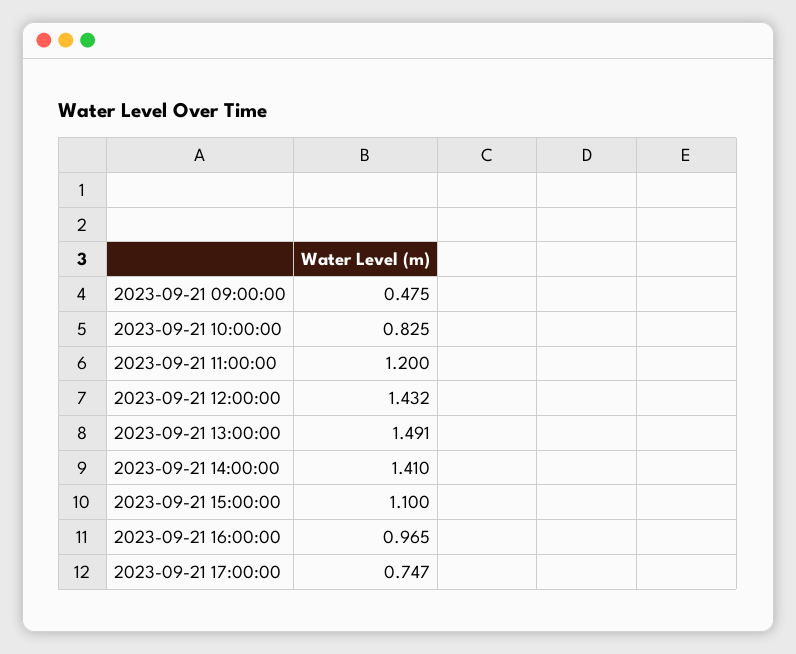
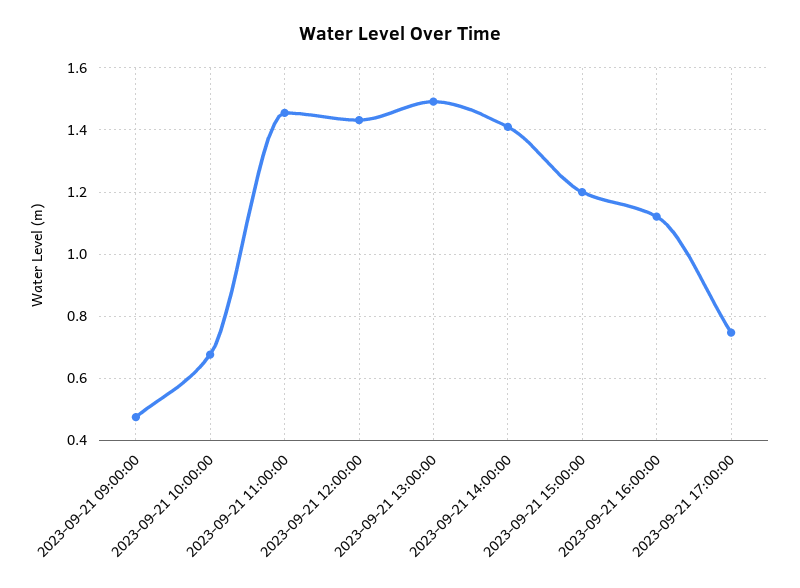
  {
    "2023-09-21 09:00:00": 0.475,
-   "2023-09-21 10:00:00": 0.825,
+   "2023-09-21 10:00:00": 0.68,
-   "2023-09-21 11:00:00": 1.2,
+   "2023-09-21 11:00:00": 1.46,
    "2023-09-21 12:00:00": 1.432,
    "2023-09-21 13:00:00": 1.491,
    "2023-09-21 14:00:00": 1.41,
-   "2023-09-21 15:00:00": 1.1,
+   "2023-09-21 15:00:00": 1.2,
-   "2023-09-21 16:00:00": 0.965,
+   "2023-09-21 16:00:00": 1.12,
    "2023-09-21 17:00:00": 0.747
  }

